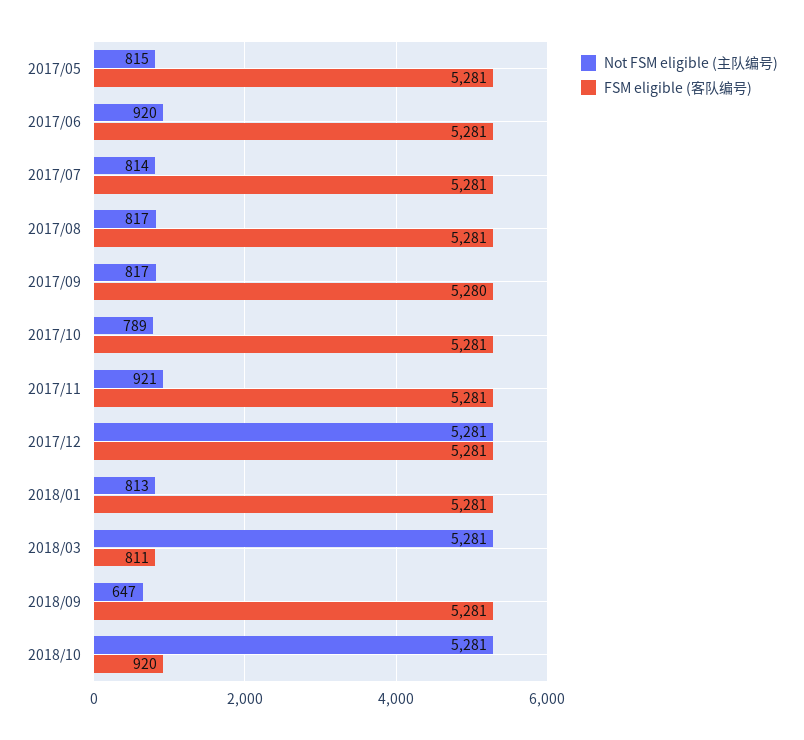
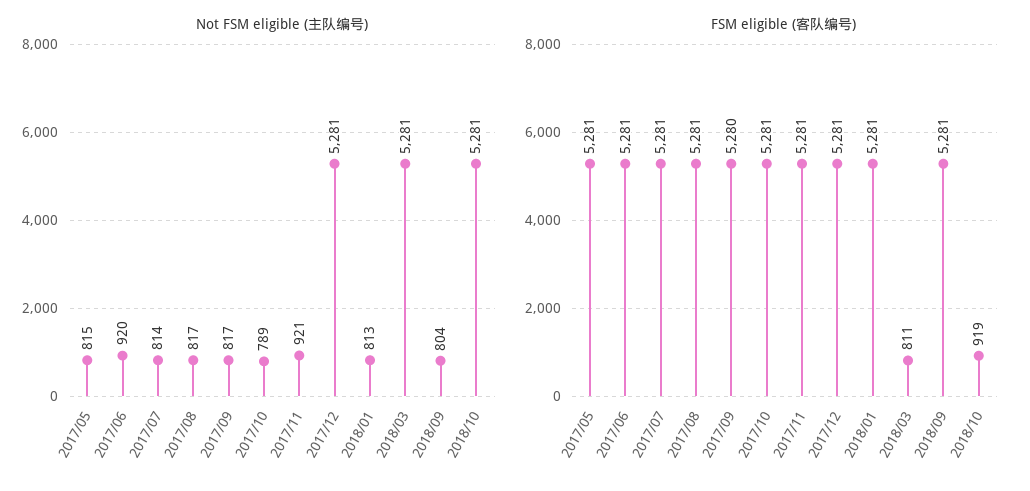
  {
    "Not FSM eligible (主队编号)": {
      "2017/05": 815,
      "2017/06": 920,
      "2017/07": 814,
      "2017/08": 817,
      "2017/09": 817,
      "2017/10": 789,
      "2017/11": 921,
      "2017/12": 5281,
      "2018/01": 813,
      "2018/03": 5281,
-     "2018/09": 647,
+     "2018/09": 804,
      "2018/10": 5281
    },
    "FSM eligible (客队编号)": {
      "2017/05": 5281,
      "2017/06": 5281,
      "2017/07": 5281,
      "2017/08": 5281,
      "2017/09": 5280,
      "2017/10": 5281,
      "2017/11": 5281,
      "2017/12": 5281,
      "2018/01": 5281,
      "2018/03": 811,
      "2018/09": 5281,
-     "2018/10": 920
+     "2018/10": 919
    }
  }

